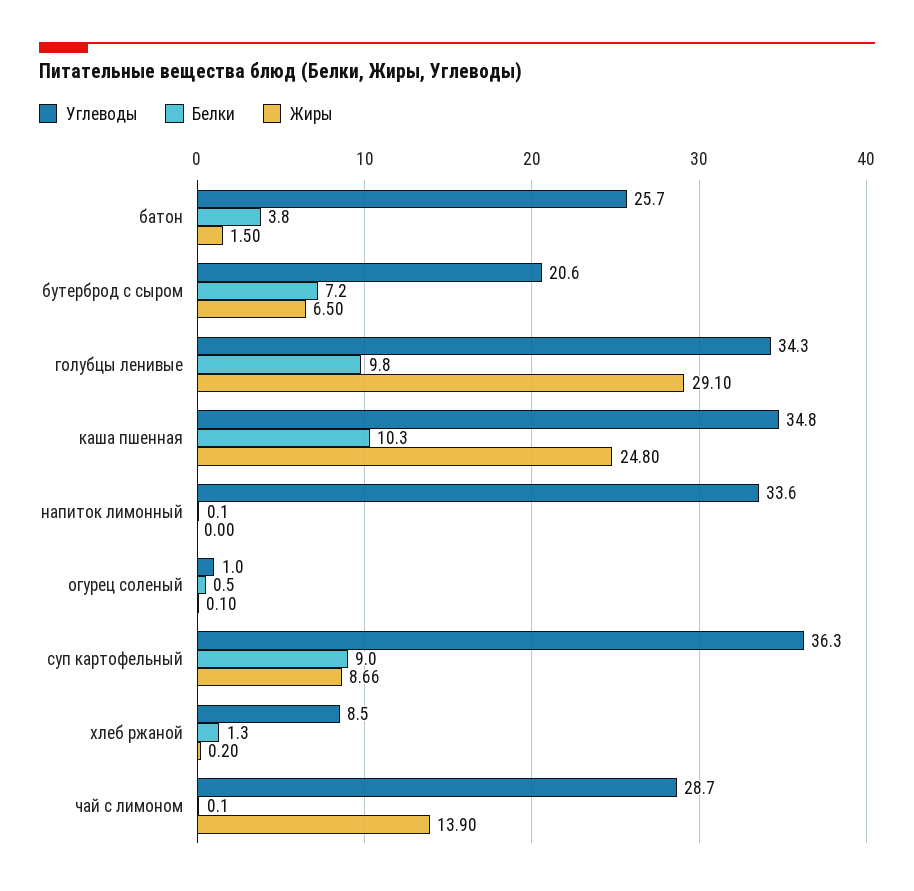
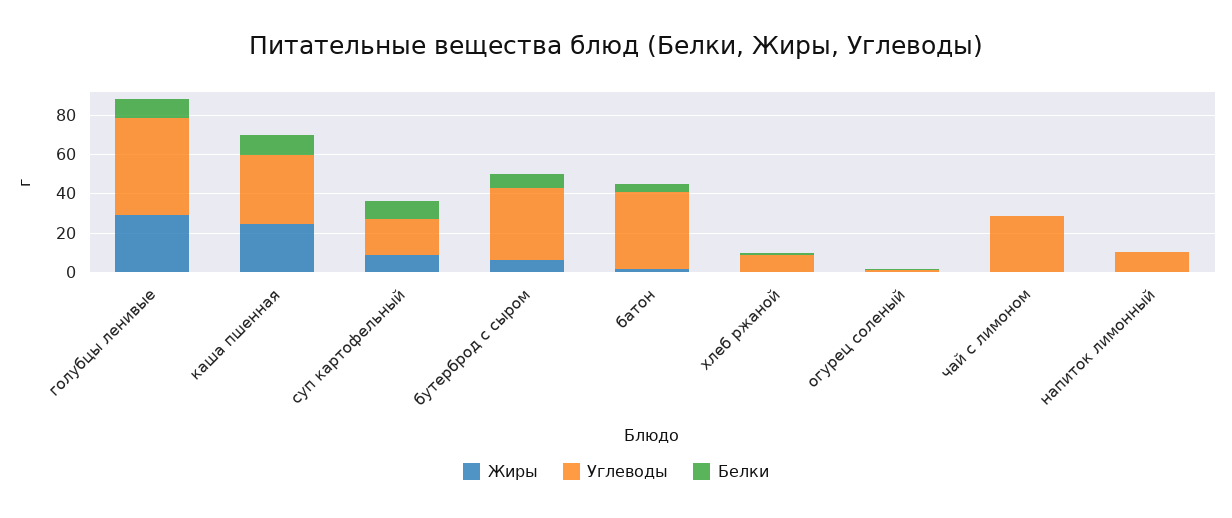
  {
    "Углеводы": {
-     "батон": 25.7,
+     "батон": 40,
-     "бутерброд с сыром": 20.6,
+     "бутерброд с сыром": 35,
-     "голубцы ленивые": 34.3,
+     "голубцы ленивые": 50,
      "каша пшенная": 34.8,
-     "напиток лимонный": 33.6,
+     "напиток лимонный": 10,
      "огурец соленый": 1,
-     "суп картофельный": 36.3,
+     "суп картофельный": 20,
      "хлеб ржаной": 8.5,
      "чай с лимоном": 28.7
    },
    "Белки": {
      "батон": 3.8,
      "бутерброд с сыром": 7.2,
      "голубцы ленивые": 9.8,
      "каша пшенная": 10.3,
      "напиток лимонный": 0.1,
      "огурец соленый": 0.5,
      "суп картофельный": 9,
      "хлеб ржаной": 1.3,
      "чай с лимоном": 0.1
    },
    "Жиры": {
      "батон": 1.5,
      "бутерброд с сыром": 6.5,
      "голубцы ленивые": 29.1,
      "каша пшенная": 24.8,
      "напиток лимонный": 0,
      "огурец соленый": 0.1,
      "суп картофельный": 8.66,
      "хлеб ржаной": 0.2,
-     "чай с лимоном": 13.9
+     "чай с лимоном": 0
    }
  }

